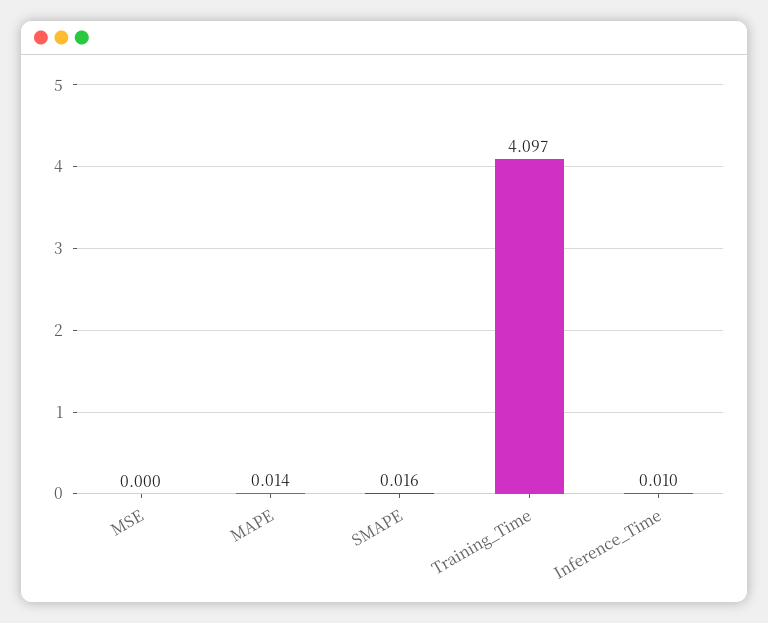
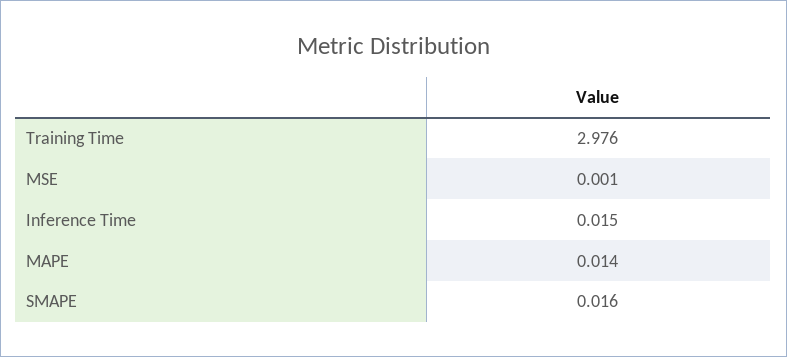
  {
-   "MSE": 0,
+   "MSE": 0.001,
    "MAPE": 0.014,
    "SMAPE": 0.016,
-   "Training_Time": 4.097,
+   "Training_Time": 2.976,
-   "Inference_Time": 0.01
+   "Inference_Time": 0.015
  }

